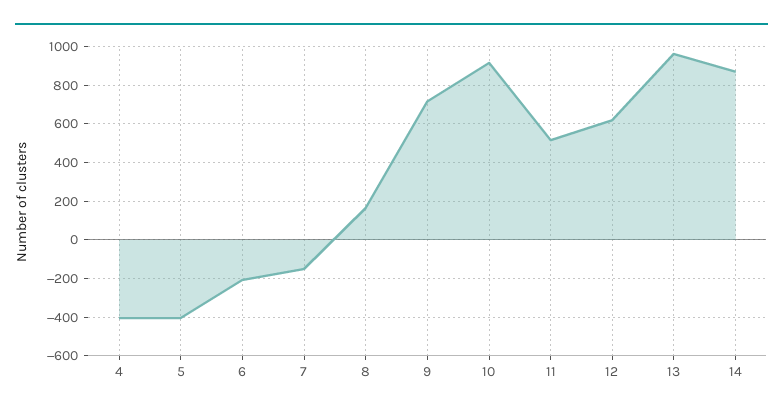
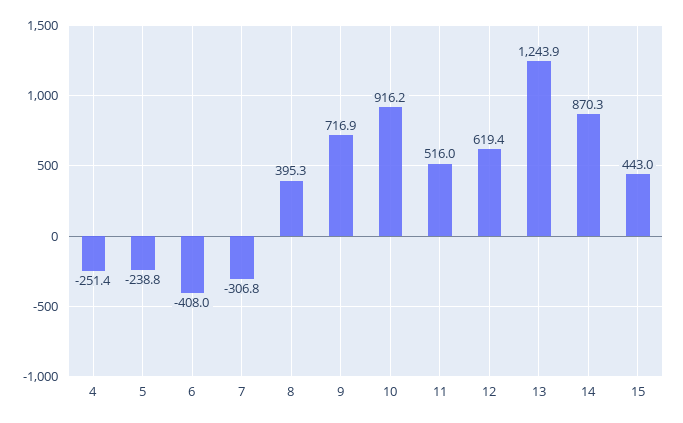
  {
-   "4": -400,
+   "4": -251.4,
-   "5": -400,
+   "5": -238.8,
-   "6": -200,
+   "6": -408,
-   "7": -150,
+   "7": -306.8,
-   "8": 150,
+   "8": 395.3,
    "9": 716.9,
    "10": 916.2,
    "11": 516,
    "12": 619.4,
-   "13": 950,
+   "13": 1243.9,
-   "14": 870.3
+   "14": 870.3,
+   "15": 443
  }

